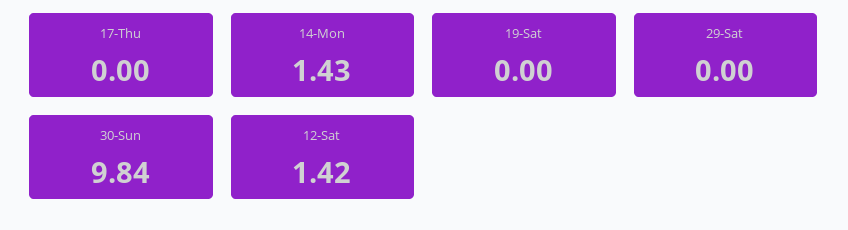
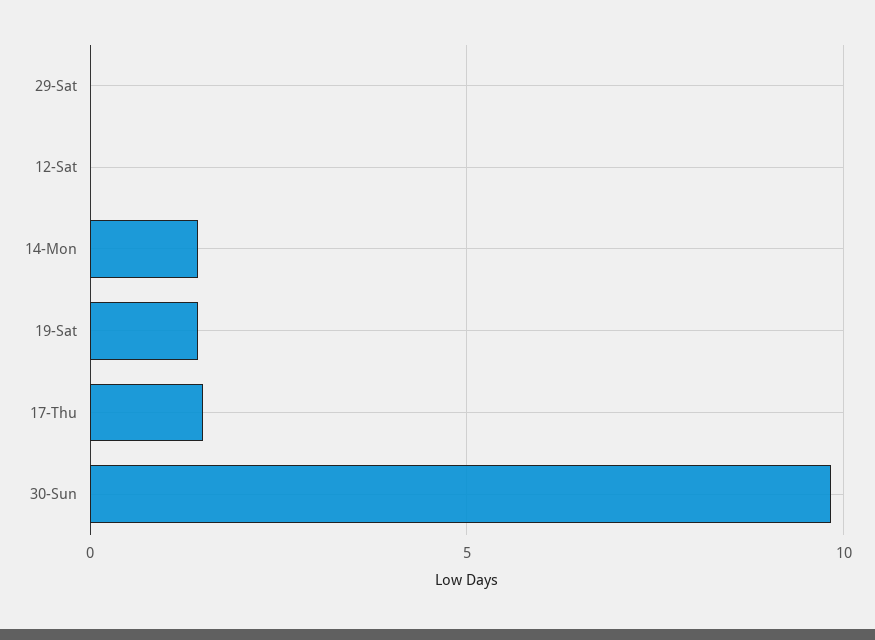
  {
-   "17-Thu": 0,
+   "17-Thu": 1.5,
    "14-Mon": 1.43,
-   "19-Sat": 0,
+   "19-Sat": 1.5,
    "29-Sat": 0,
    "30-Sun": 9.84,
-   "12-Sat": 1.42
+   "12-Sat": 0
  }

